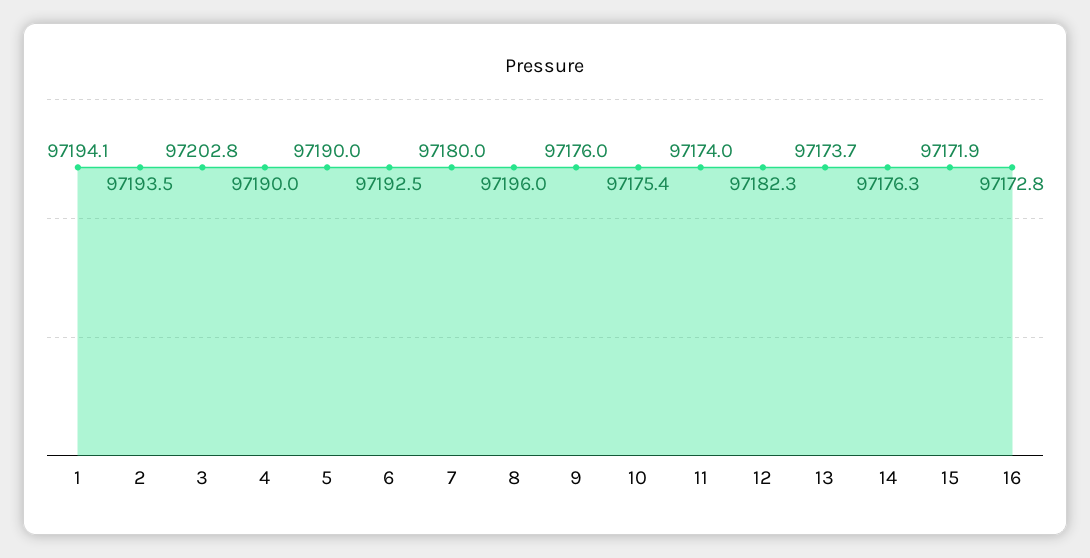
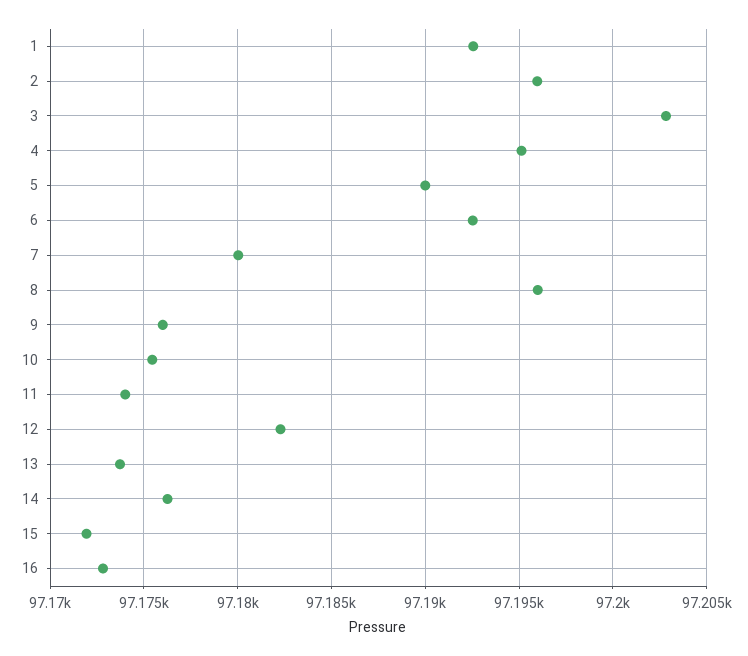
  {
-   "1": 97194.1,
+   "1": 97192.5,
-   "2": 97193.5,
+   "2": 97196,
    "3": 97202.8,
-   "4": 97190,
+   "4": 97195,
    "5": 97190,
    "6": 97192.5,
    "7": 97180,
    "8": 97196,
    "9": 97176,
    "10": 97175.4,
    "11": 97174,
    "12": 97182.3,
    "13": 97173.7,
    "14": 97176.3,
    "15": 97171.9,
    "16": 97172.8
  }

